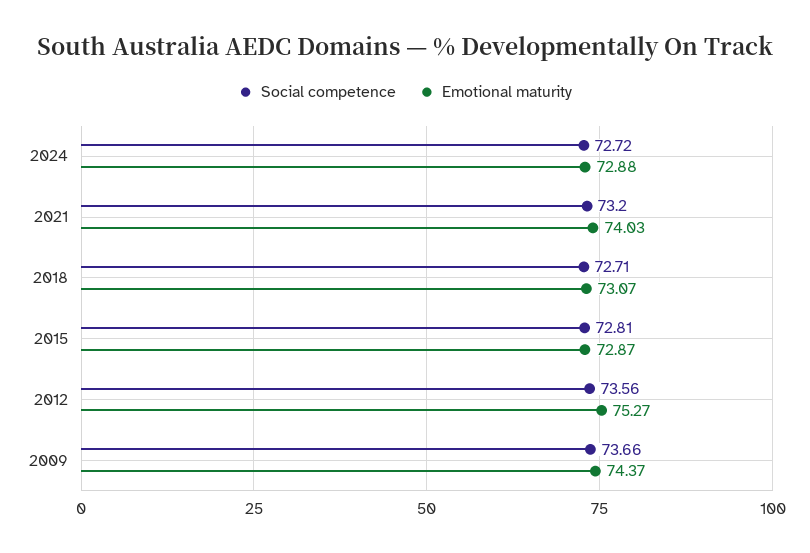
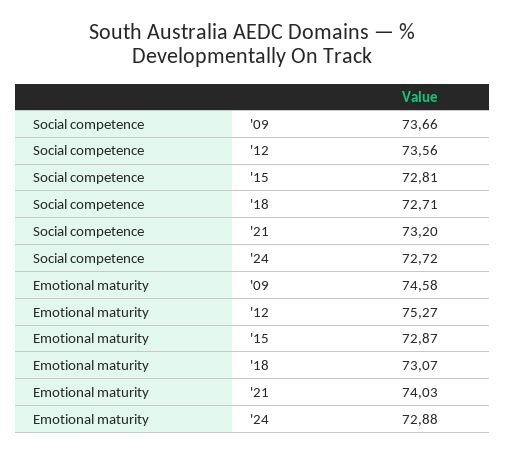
  {
    "Social competence": {
      "2024": 72.72,
      "2021": 73.2,
      "2018": 72.71,
      "2015": 72.81,
      "2012": 73.56,
      "2009": 73.66
    },
    "Emotional maturity": {
      "2024": 72.88,
      "2021": 74.03,
      "2018": 73.07,
      "2015": 72.87,
      "2012": 75.27,
-     "2009": 74.37
+     "2009": 74.58
    }
  }

